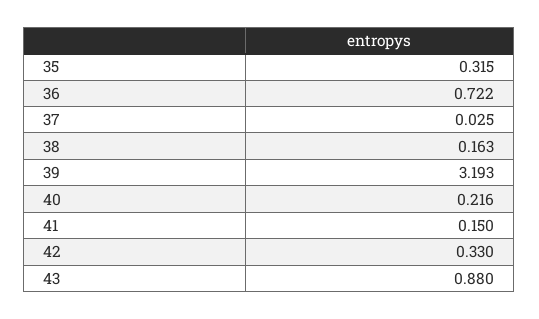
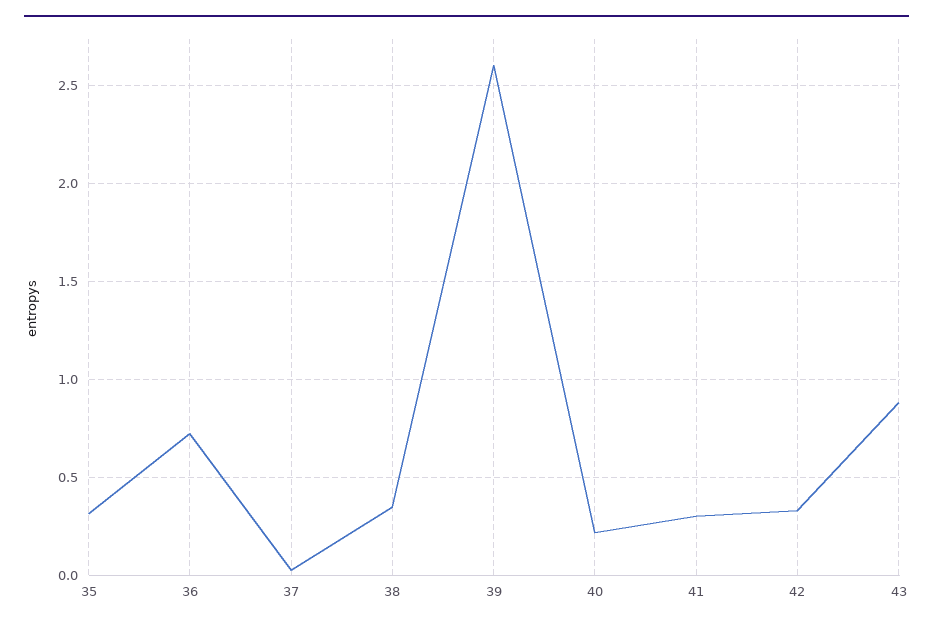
  {
    "35": 0.315,
    "36": 0.722,
    "37": 0.025,
-   "38": 0.163,
+   "38": 0.35,
-   "39": 3.193,
+   "39": 2.6,
    "40": 0.216,
-   "41": 0.15,
+   "41": 0.3,
    "42": 0.33,
    "43": 0.88
  }

